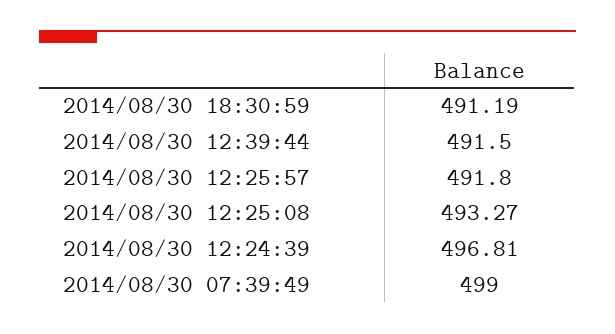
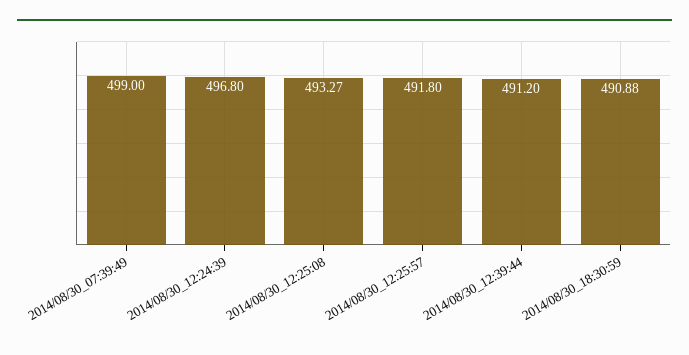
  {
-   "2014/08/30 18:30:59": 491.19,
+   "2014/08/30 18:30:59": 490.88,
-   "2014/08/30 12:39:44": 491.5,
+   "2014/08/30 12:39:44": 491.2,
    "2014/08/30 12:25:57": 491.8,
    "2014/08/30 12:25:08": 493.27,
-   "2014/08/30 12:24:39": 496.81,
+   "2014/08/30 12:24:39": 496.8,
    "2014/08/30 07:39:49": 499
  }

